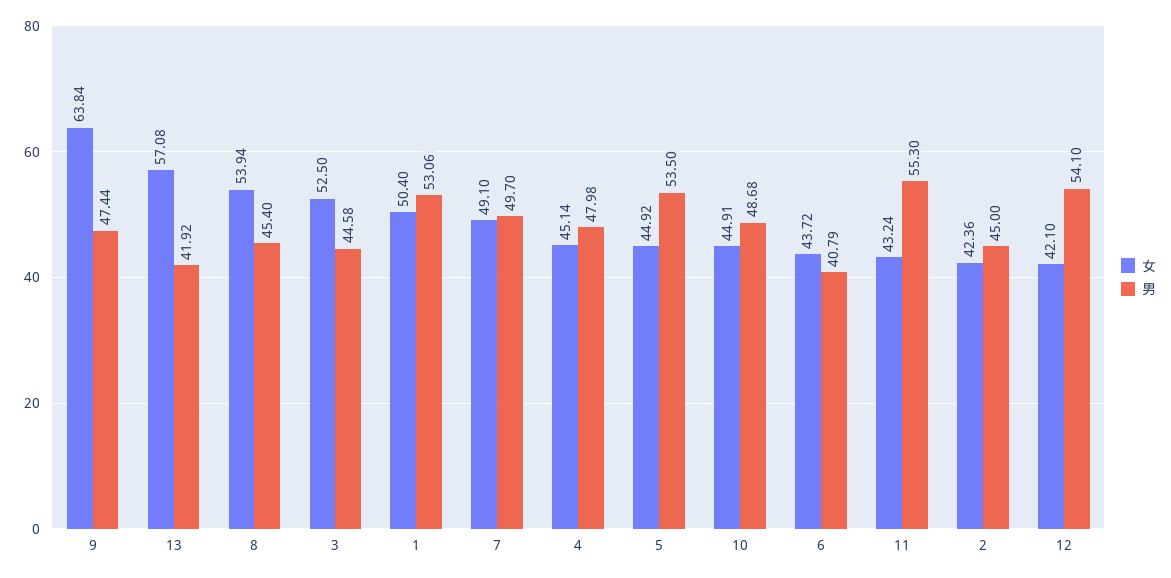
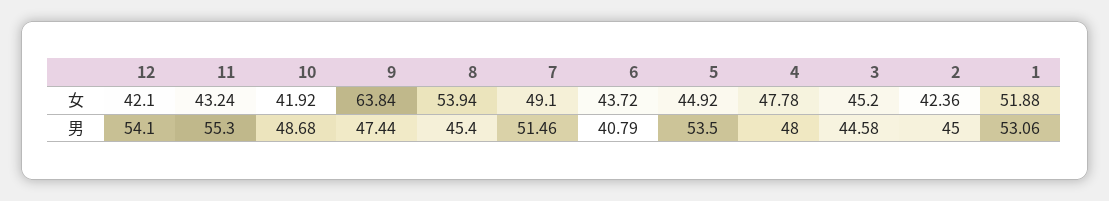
  {
    "女": {
      "9": 63.84,
-     "13": 57.08,
      "8": 53.94,
-     "3": 52.5,
+     "3": 45.2,
-     "1": 50.4,
+     "1": 51.88,
      "7": 49.1,
-     "4": 45.14,
+     "4": 47.78,
      "5": 44.92,
-     "10": 44.91,
+     "10": 41.92,
      "6": 43.72,
      "11": 43.24,
      "2": 42.36,
      "12": 42.1
    },
    "男": {
      "9": 47.44,
-     "13": 41.92,
      "8": 45.4,
      "3": 44.58,
      "1": 53.06,
-     "7": 49.7,
+     "7": 51.46,
-     "4": 47.98,
+     "4": 48,
      "5": 53.5,
      "10": 48.68,
      "6": 40.79,
      "11": 55.3,
      "2": 45,
      "12": 54.1
    }
  }

